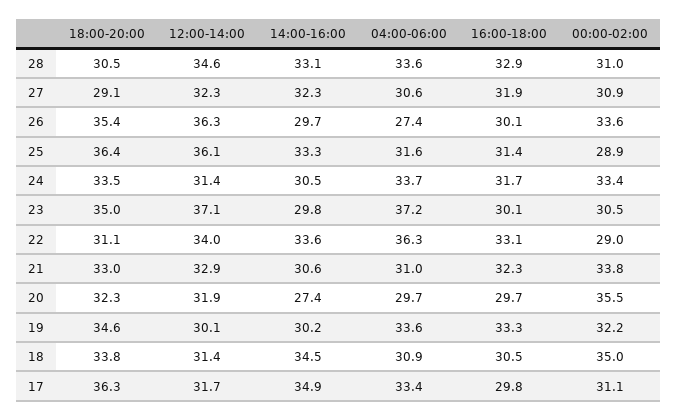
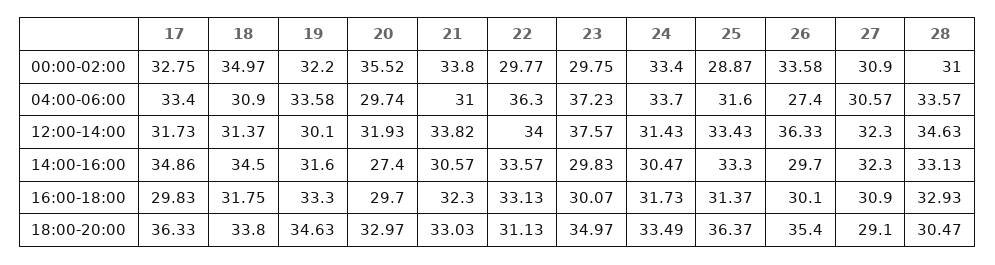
  {
    "18:00-20:00": {
      "28": 30.47,
      "27": 29.1,
      "26": 35.4,
      "25": 36.37,
      "24": 33.49,
      "23": 34.97,
      "22": 31.13,
      "21": 33.03,
-     "20": 32.3,
+     "20": 32.97,
      "19": 34.63,
      "18": 33.8,
      "17": 36.33
    },
    "12:00-14:00": {
      "28": 34.63,
      "27": 32.3,
      "26": 36.33,
-     "25": 36.1,
+     "25": 33.43,
      "24": 31.43,
-     "23": 37.1,
+     "23": 37.57,
      "22": 34,
-     "21": 32.9,
+     "21": 33.82,
      "20": 31.93,
      "19": 30.1,
      "18": 31.37,
      "17": 31.73
    },
    "14:00-16:00": {
      "28": 33.13,
      "27": 32.3,
      "26": 29.7,
      "25": 33.3,
      "24": 30.47,
      "23": 29.83,
      "22": 33.57,
      "21": 30.57,
      "20": 27.4,
-     "19": 30.2,
+     "19": 31.6,
      "18": 34.5,
      "17": 34.86
    },
    "04:00-06:00": {
      "28": 33.57,
      "27": 30.57,
      "26": 27.4,
      "25": 31.6,
      "24": 33.7,
      "23": 37.23,
      "22": 36.3,
      "21": 31,
      "20": 29.74,
      "19": 33.58,
      "18": 30.9,
      "17": 33.4
    },
    "16:00-18:00": {
      "28": 32.93,
-     "27": 31.9,
+     "27": 30.9,
      "26": 30.1,
      "25": 31.37,
      "24": 31.73,
      "23": 30.07,
      "22": 33.13,
      "21": 32.3,
      "20": 29.7,
      "19": 33.3,
-     "18": 30.5,
+     "18": 31.75,
      "17": 29.83
    },
    "00:00-02:00": {
      "28": 31,
      "27": 30.9,
      "26": 33.58,
      "25": 28.87,
      "24": 33.4,
-     "23": 30.5,
+     "23": 29.75,
-     "22": 29,
+     "22": 29.77,
      "21": 33.8,
      "20": 35.52,
      "19": 32.2,
      "18": 34.97,
-     "17": 31.1
+     "17": 32.75
    }
  }

